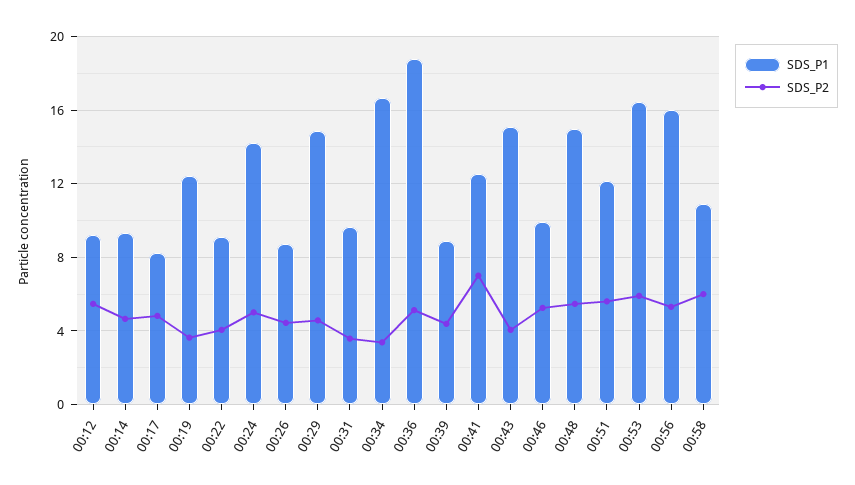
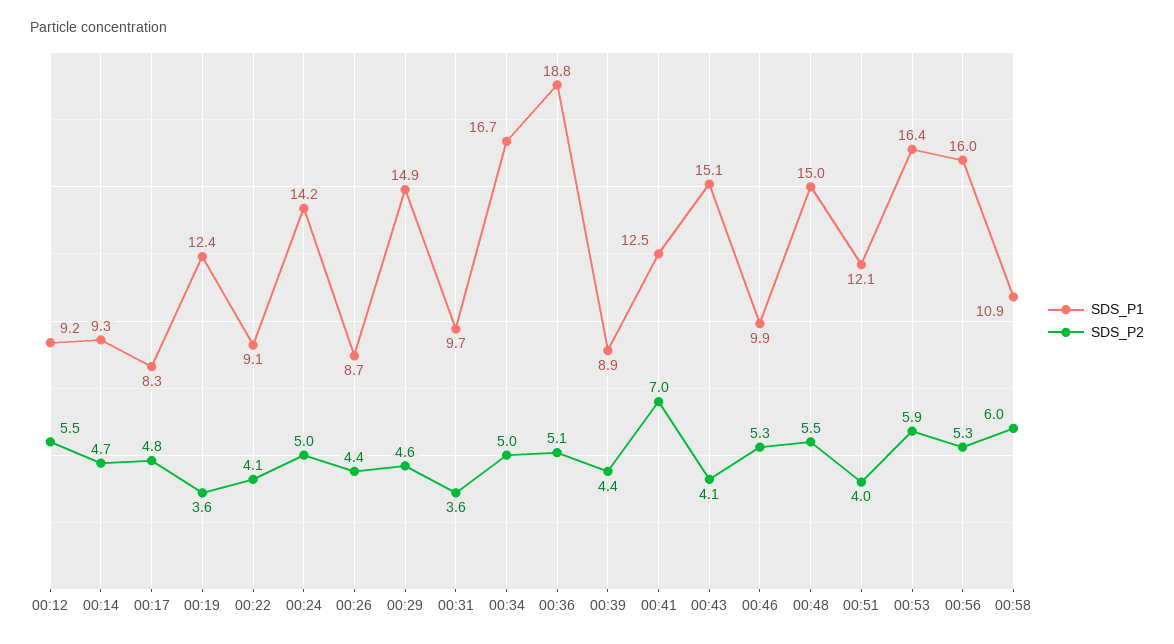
  {
    "SDS_P1": {
      "00:12": 9.2,
      "00:14": 9.3,
      "00:17": 8.3,
      "00:19": 12.4,
      "00:22": 9.1,
      "00:24": 14.2,
      "00:26": 8.7,
      "00:29": 14.9,
      "00:31": 9.7,
      "00:34": 16.7,
      "00:36": 18.8,
      "00:39": 8.9,
      "00:41": 12.5,
      "00:43": 15.1,
      "00:46": 9.9,
      "00:48": 15,
      "00:51": 12.1,
      "00:53": 16.4,
      "00:56": 16,
      "00:58": 10.9
    },
    "SDS_P2": {
      "00:12": 5.5,
      "00:14": 4.7,
      "00:17": 4.8,
      "00:19": 3.6,
      "00:22": 4.1,
      "00:24": 5,
      "00:26": 4.4,
      "00:29": 4.6,
      "00:31": 3.6,
-     "00:34": 3.5,
+     "00:34": 5,
      "00:36": 5.1,
      "00:39": 4.4,
      "00:41": 7,
      "00:43": 4.1,
      "00:46": 5.3,
      "00:48": 5.5,
-     "00:51": 5.5,
+     "00:51": 4,
      "00:53": 5.9,
      "00:56": 5.3,
      "00:58": 6
    }
  }

